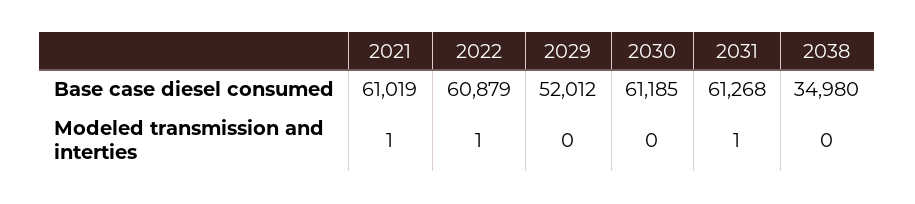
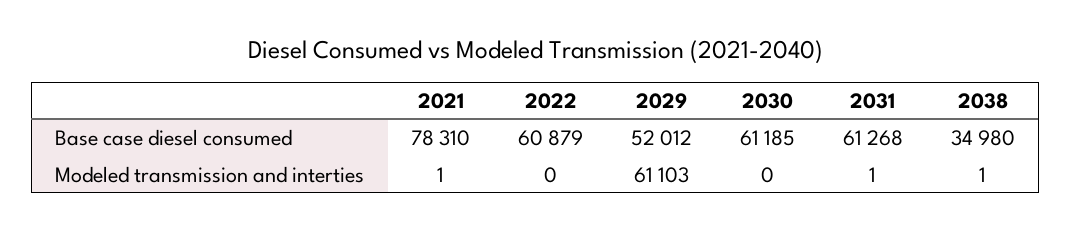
  {
    "2021": {
-     "Base case diesel consumed": 61019,
+     "Base case diesel consumed": 78310,
      "Modeled transmission and interties": 1
    },
    "2022": {
      "Base case diesel consumed": 60879,
-     "Modeled transmission and interties": 1
+     "Modeled transmission and interties": 0
    },
    "2029": {
      "Base case diesel consumed": 52012,
-     "Modeled transmission and interties": 0
+     "Modeled transmission and interties": 61103
    },
    "2030": {
      "Base case diesel consumed": 61185,
      "Modeled transmission and interties": 0
    },
    "2031": {
      "Base case diesel consumed": 61268,
      "Modeled transmission and interties": 1
    },
    "2038": {
      "Base case diesel consumed": 34980,
-     "Modeled transmission and interties": 0
+     "Modeled transmission and interties": 1
    }
  }

